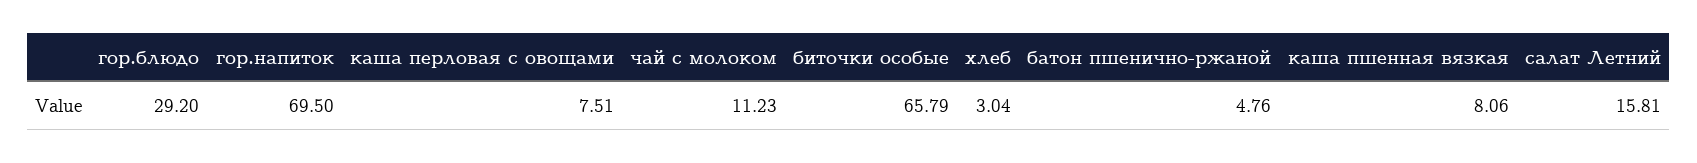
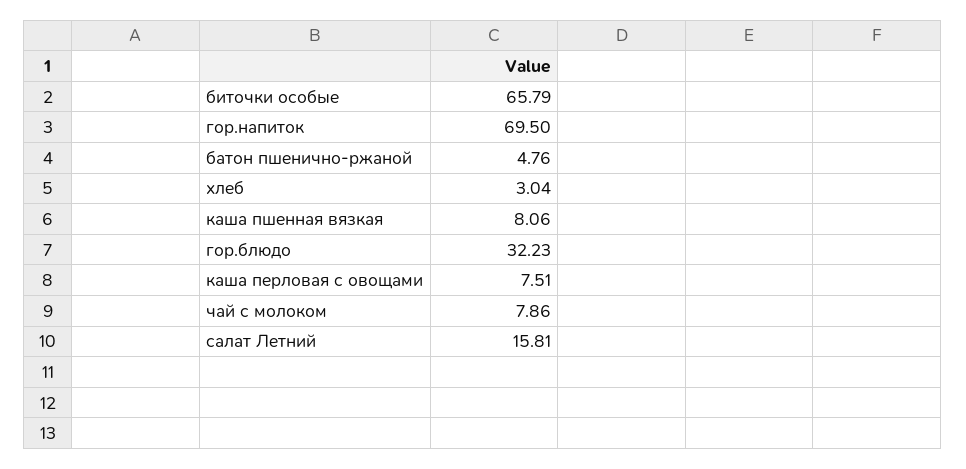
  {
-   "гор.блюдо": 29.2,
+   "гор.блюдо": 32.23,
    "гор.напиток": 69.5,
    "каша перловая с овощами": 7.51,
-   "чай с молоком": 11.23,
+   "чай с молоком": 7.86,
    "биточки особые": 65.79,
    "хлеб": 3.04,
    "батон пшенично-ржаной": 4.76,
    "каша пшенная вязкая": 8.06,
    "салат Летний": 15.81
  }

